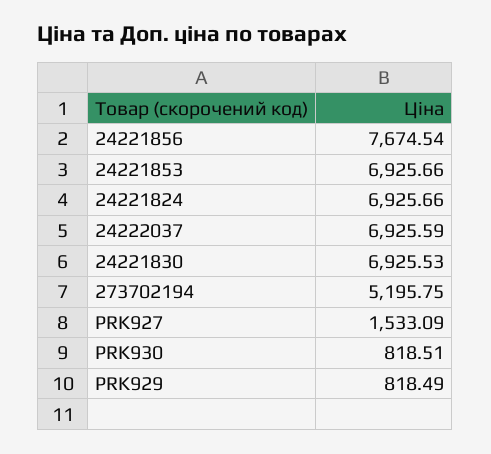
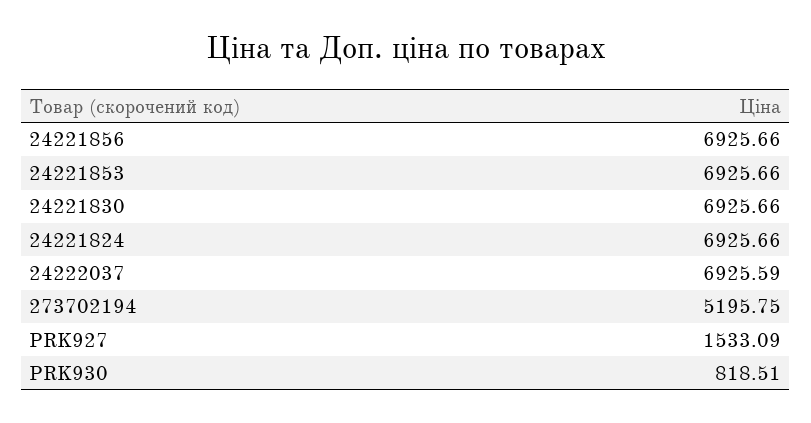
  {
-   "24221856": 7674.54,
+   "24221856": 6925.66,
    "24221853": 6925.66,
    "24221824": 6925.66,
    "24222037": 6925.59,
-   "24221830": 6925.53,
+   "24221830": 6925.66,
    "273702194": 5195.75,
    "PRK927": 1533.09,
-   "PRK930": 818.51,
+   "PRK930": 818.51
-   "PRK929": 818.49
  }

